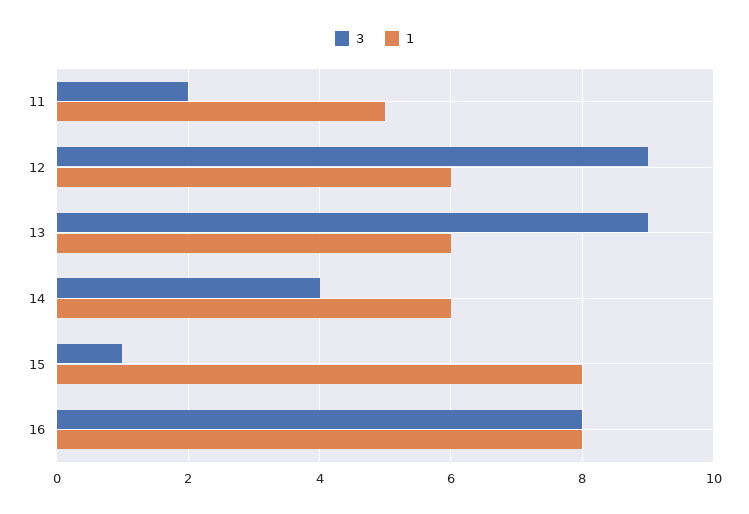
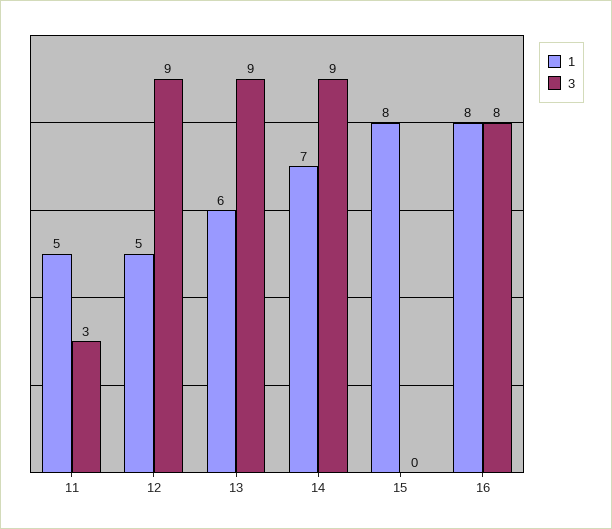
  {
    "3": {
-     "11": 2,
+     "11": 3,
      "12": 9,
      "13": 9,
-     "14": 4,
+     "14": 9,
-     "15": 1,
+     "15": 0,
      "16": 8
    },
    "1": {
      "11": 5,
-     "12": 6,
+     "12": 5,
      "13": 6,
-     "14": 6,
+     "14": 7,
      "15": 8,
      "16": 8
    }
  }

